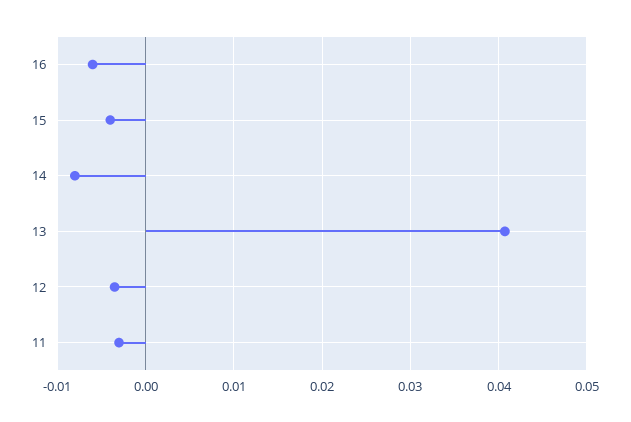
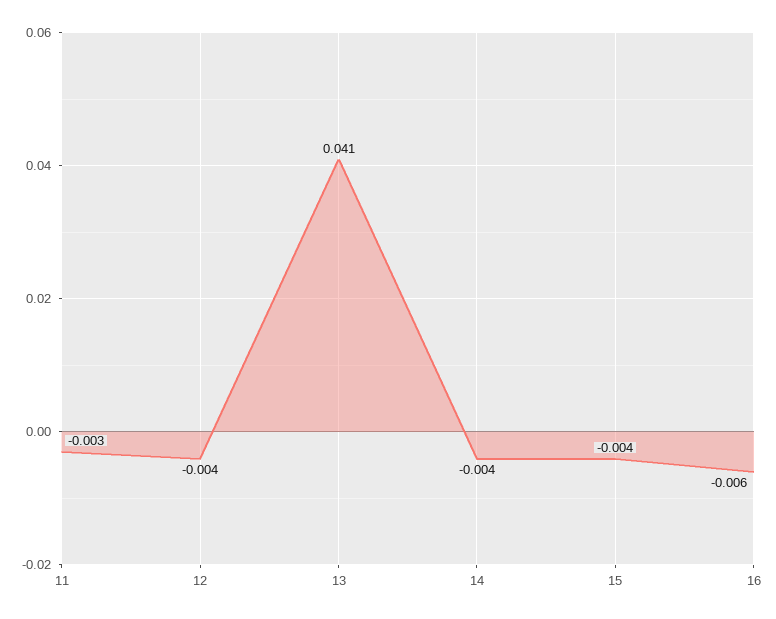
  {
    "16": -0.006,
    "15": -0.004,
-   "14": -0.008,
+   "14": -0.004,
    "13": 0.041,
    "12": -0.004,
    "11": -0.003
  }

